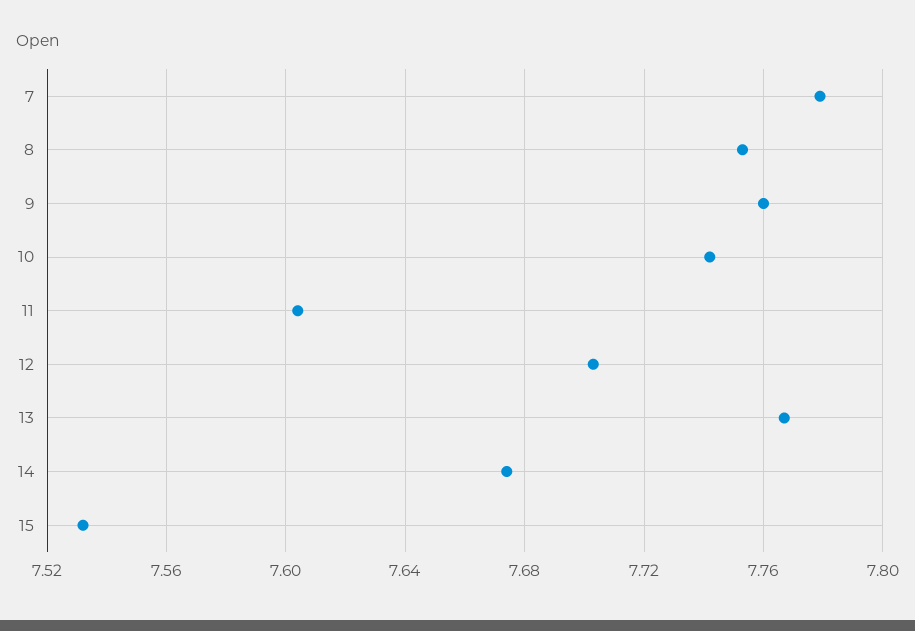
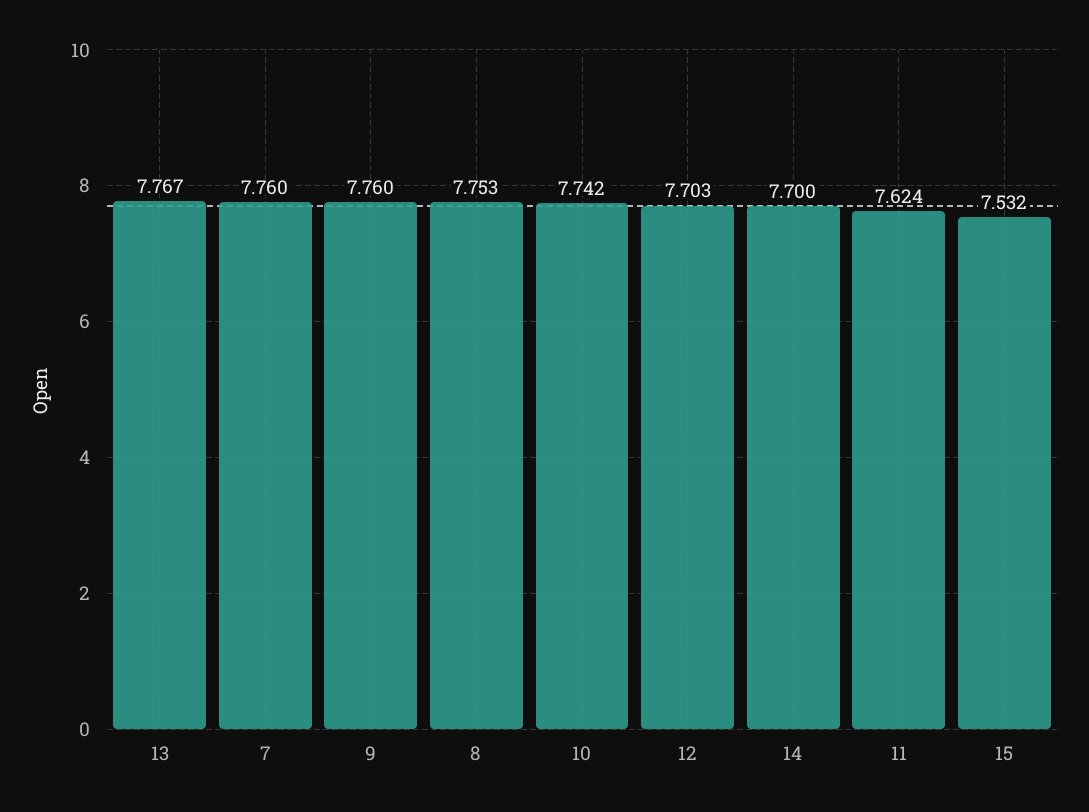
  {
-   "7": 7.78,
+   "7": 7.76,
    "8": 7.753,
    "9": 7.76,
    "10": 7.742,
-   "11": 7.605,
+   "11": 7.624,
    "12": 7.703,
    "13": 7.767,
-   "14": 7.675,
+   "14": 7.7,
    "15": 7.532
  }

